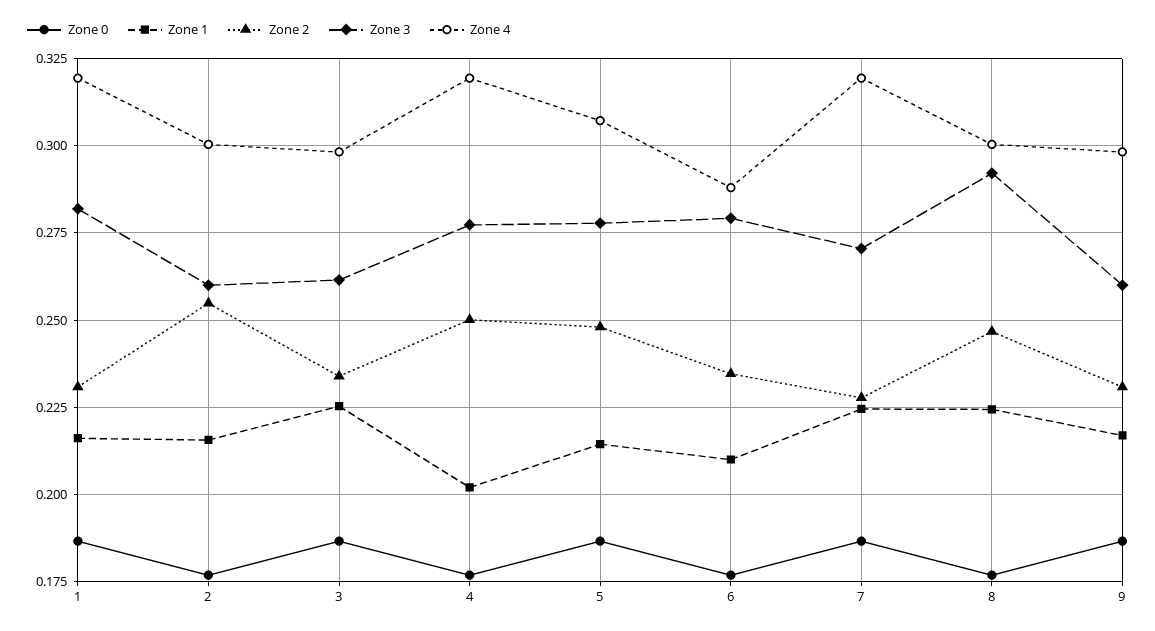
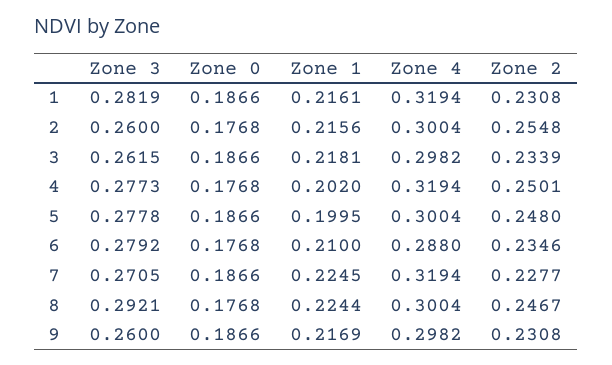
  {
    "Zone 0": {
      "1": 0.1866,
      "2": 0.1768,
      "3": 0.1866,
      "4": 0.1768,
      "5": 0.1866,
      "6": 0.1768,
      "7": 0.1866,
      "8": 0.1768,
      "9": 0.1866
    },
    "Zone 1": {
      "1": 0.2161,
      "2": 0.2156,
-     "3": 0.225,
+     "3": 0.2181,
      "4": 0.202,
-     "5": 0.215,
+     "5": 0.1995,
      "6": 0.21,
      "7": 0.2245,
      "8": 0.2244,
      "9": 0.2169
    },
    "Zone 2": {
      "1": 0.2308,
      "2": 0.2548,
      "3": 0.2339,
      "4": 0.2501,
      "5": 0.248,
      "6": 0.2346,
      "7": 0.2277,
      "8": 0.2467,
      "9": 0.2308
    },
    "Zone 3": {
      "1": 0.2819,
      "2": 0.26,
      "3": 0.2615,
      "4": 0.2773,
      "5": 0.2778,
      "6": 0.2792,
      "7": 0.2705,
      "8": 0.2921,
      "9": 0.26
    },
    "Zone 4": {
      "1": 0.3194,
      "2": 0.3004,
      "3": 0.2982,
      "4": 0.3194,
-     "5": 0.3075,
+     "5": 0.3004,
      "6": 0.288,
      "7": 0.3194,
      "8": 0.3004,
      "9": 0.2982
    }
  }

